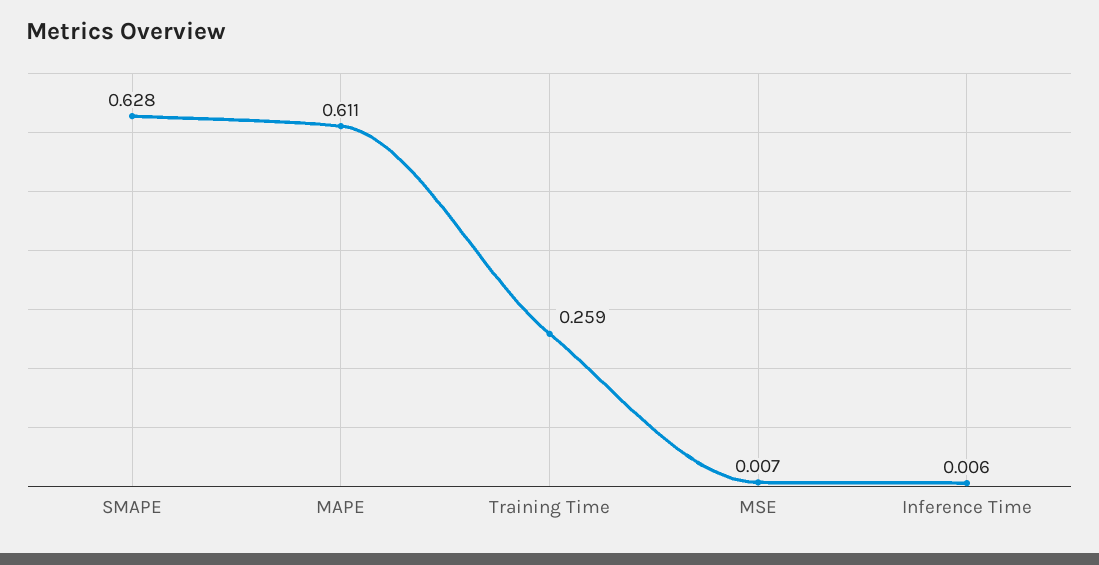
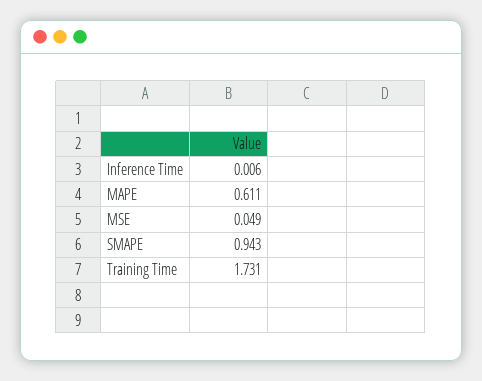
  {
-   "SMAPE": 0.628,
+   "SMAPE": 0.943,
    "MAPE": 0.611,
-   "Training Time": 0.259,
+   "Training Time": 1.731,
-   "MSE": 0.007,
+   "MSE": 0.049,
    "Inference Time": 0.006
  }

